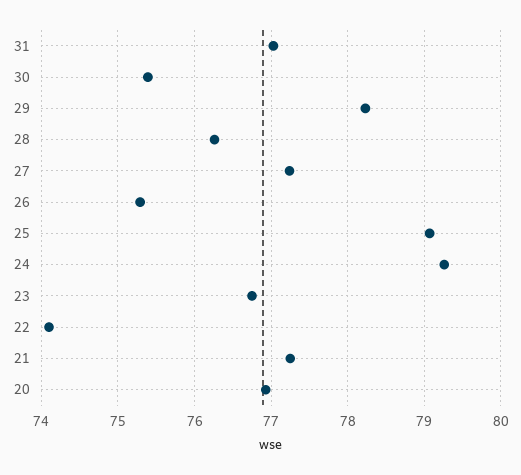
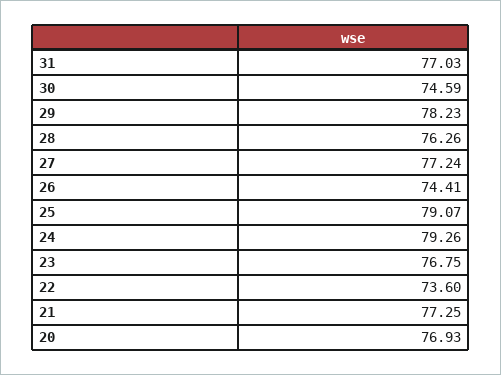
  {
    "31": 77.03,
-   "30": 75.4,
+   "30": 74.59,
    "29": 78.23,
    "28": 76.26,
    "27": 77.24,
-   "26": 75.3,
+   "26": 74.41,
    "25": 79.07,
    "24": 79.26,
    "23": 76.75,
-   "22": 74.1,
+   "22": 73.6,
    "21": 77.25,
    "20": 76.93
  }

